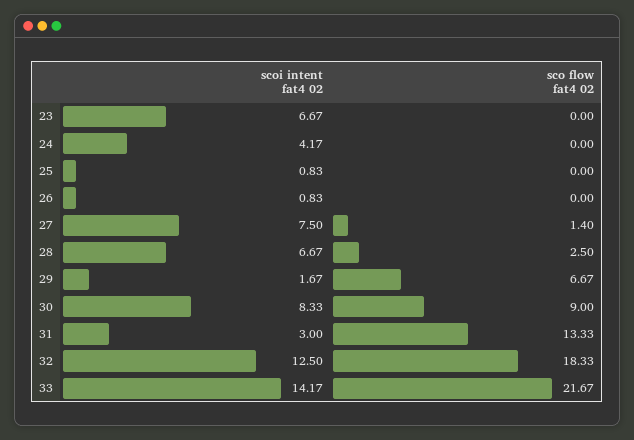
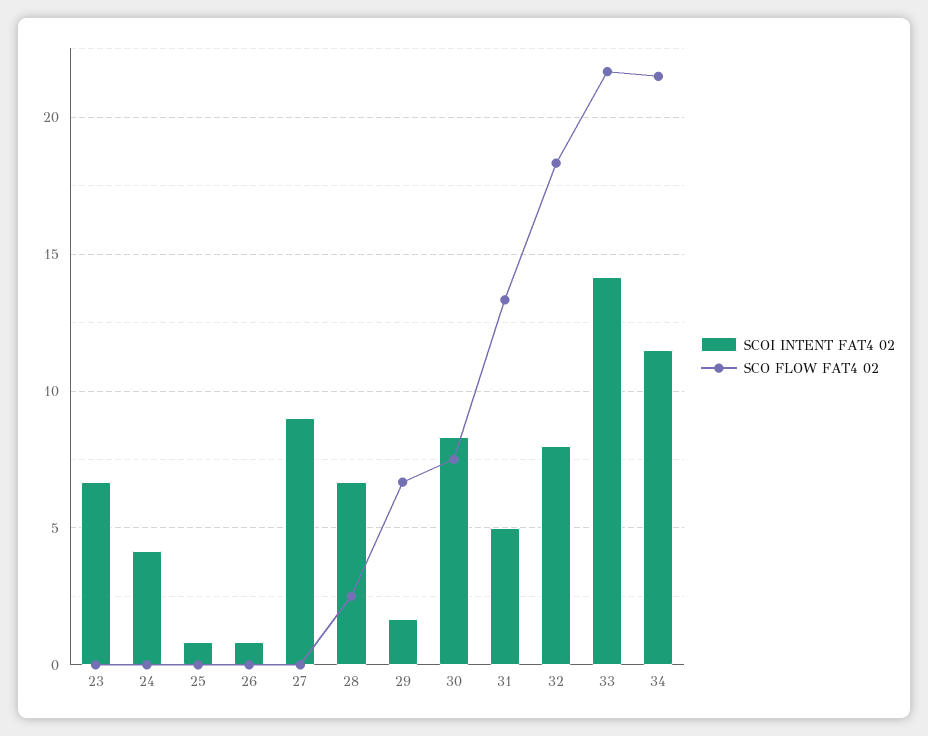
  {
    "scoi intent fat4 02": {
      "23": 6.67,
      "24": 4.17,
      "25": 0.83,
      "26": 0.83,
-     "27": 7.5,
+     "27": 9,
      "28": 6.67,
      "29": 1.67,
      "30": 8.33,
-     "31": 3,
+     "31": 5,
-     "32": 12.5,
+     "32": 8,
-     "33": 14.17
+     "33": 14.17,
+     "34": 11.5
    },
    "sco flow fat4 02": {
      "23": 0,
      "24": 0,
      "25": 0,
      "26": 0,
-     "27": 1.4,
+     "27": 0,
      "28": 2.5,
      "29": 6.67,
-     "30": 9,
+     "30": 7.5,
      "31": 13.33,
      "32": 18.33,
-     "33": 21.67
+     "33": 21.67,
+     "34": 21.5
    }
  }

